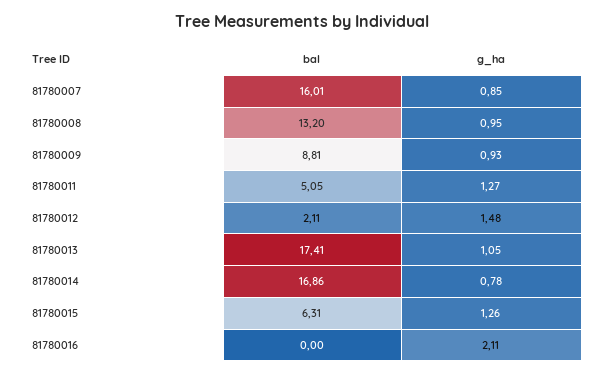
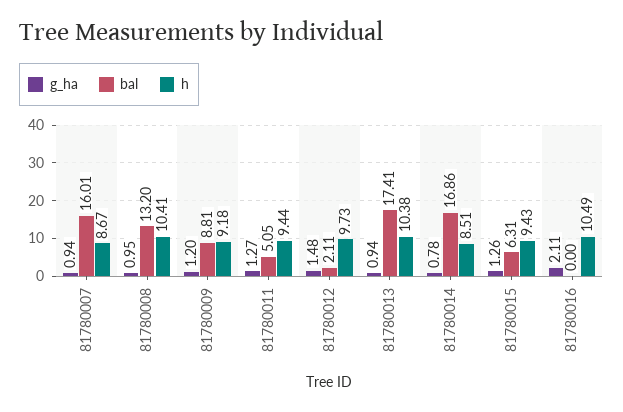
  {
    "bal": {
      "81780007": 16.01,
      "81780008": 13.2,
      "81780009": 8.81,
      "81780011": 5.05,
      "81780012": 2.11,
      "81780013": 17.41,
      "81780014": 16.86,
      "81780015": 6.31,
      "81780016": 0
    },
    "g_ha": {
-     "81780007": 0.85,
+     "81780007": 0.94,
      "81780008": 0.95,
-     "81780009": 0.93,
+     "81780009": 1.2,
      "81780011": 1.27,
      "81780012": 1.48,
-     "81780013": 1.05,
+     "81780013": 0.94,
      "81780014": 0.78,
      "81780015": 1.26,
      "81780016": 2.11
-   }
+   },
+   "h": {
+     "81780007": 8.67,
+     "81780008": 10.41,
+     "81780009": 9.18,
+     "81780011": 9.44,
+     "81780012": 9.73,
+     "81780013": 10.38,
+     "81780014": 8.51,
+     "81780015": 9.43,
+     "81780016": 10.49
+   }
  }

